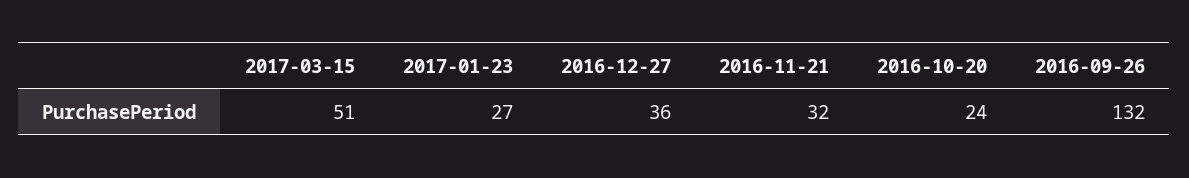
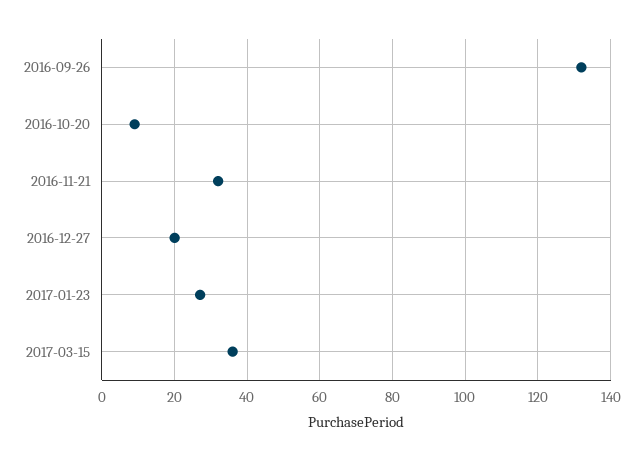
  {
-   "2017-03-15": 51,
+   "2017-03-15": 35,
    "2017-01-23": 27,
-   "2016-12-27": 36,
+   "2016-12-27": 20,
    "2016-11-21": 32,
-   "2016-10-20": 24,
+   "2016-10-20": 10,
    "2016-09-26": 132
  }

